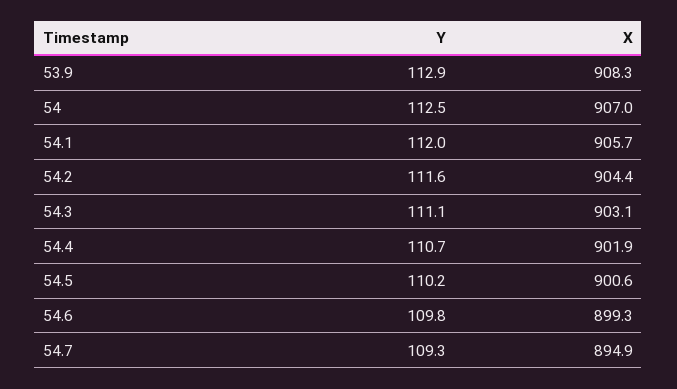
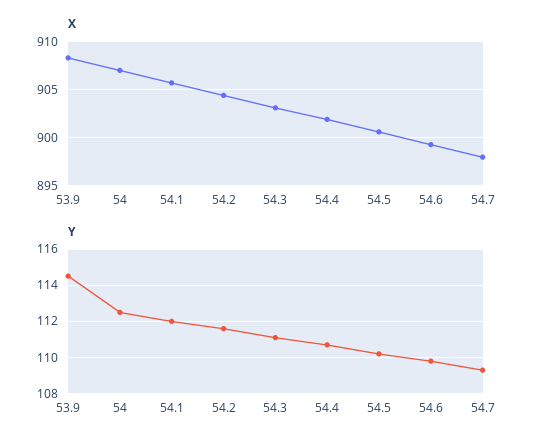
  {
    "Y": {
-     "53.9": 112.9,
+     "53.9": 114.5,
      "54": 112.5,
      "54.1": 112,
      "54.2": 111.6,
      "54.3": 111.1,
      "54.4": 110.7,
      "54.5": 110.2,
      "54.6": 109.8,
      "54.7": 109.3
    },
    "X": {
      "53.9": 908.3,
      "54": 907,
      "54.1": 905.7,
      "54.2": 904.4,
      "54.3": 903.1,
      "54.4": 901.9,
      "54.5": 900.6,
      "54.6": 899.3,
-     "54.7": 894.9
+     "54.7": 898
    }
  }

